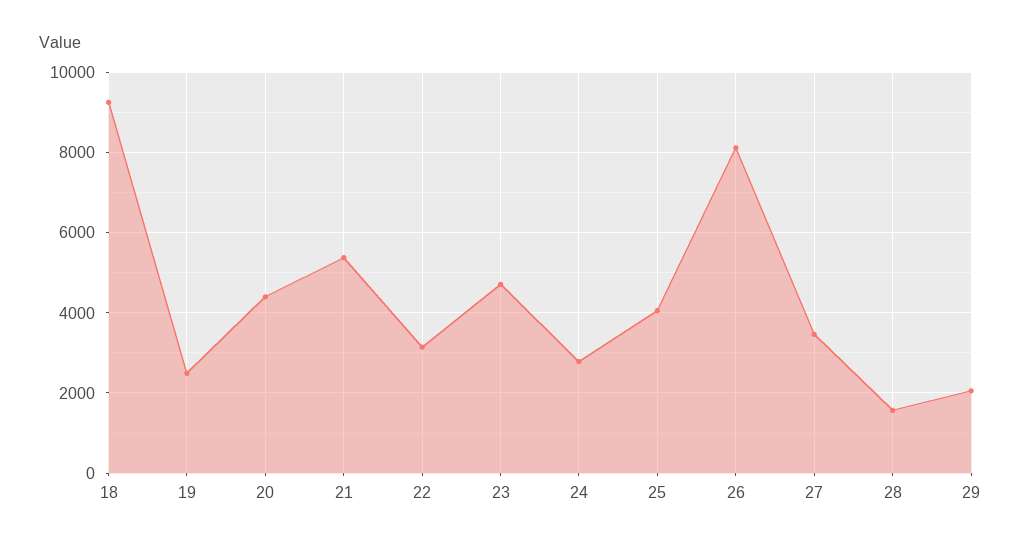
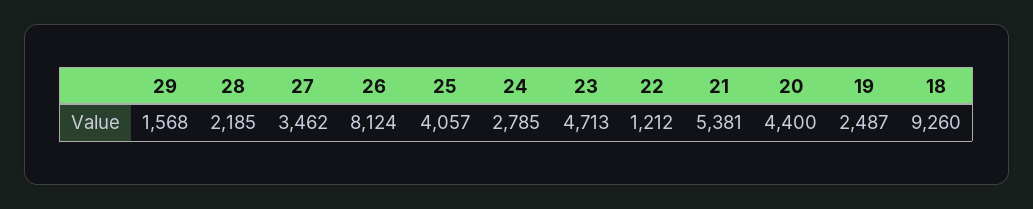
  {
    "18": 9260,
    "19": 2487,
    "20": 4400,
    "21": 5381,
-   "22": 3200,
+   "22": 1212,
    "23": 4713,
    "24": 2785,
    "25": 4057,
    "26": 8124,
    "27": 3462,
-   "28": 1600,
+   "28": 2185,
-   "29": 2000
+   "29": 1568
  }

